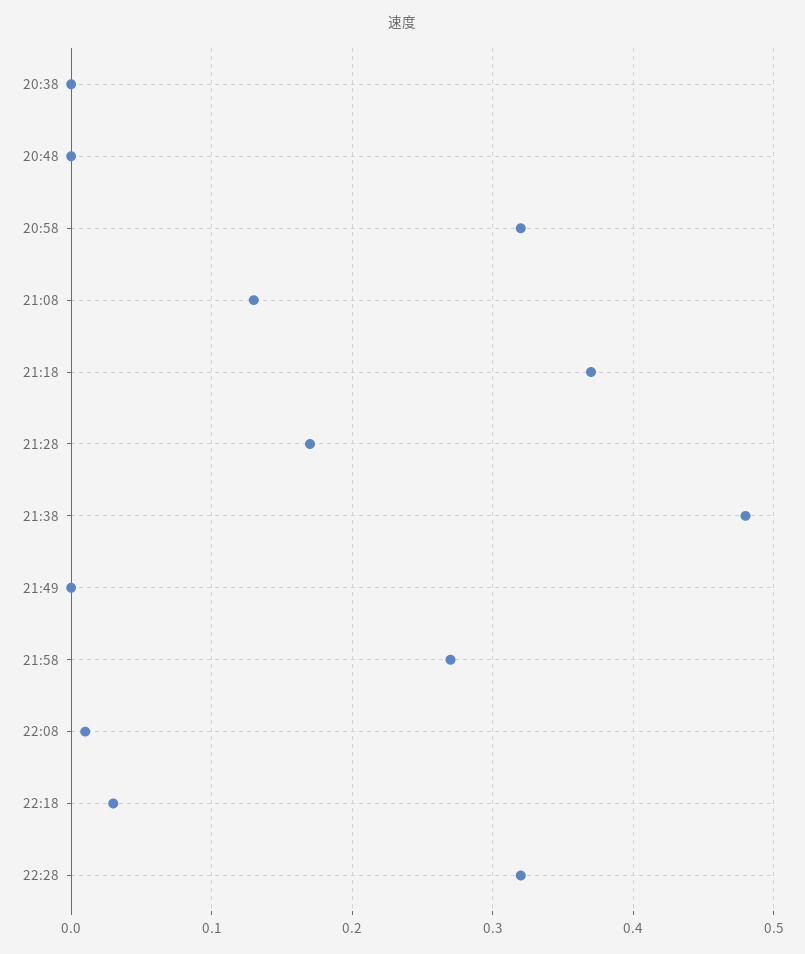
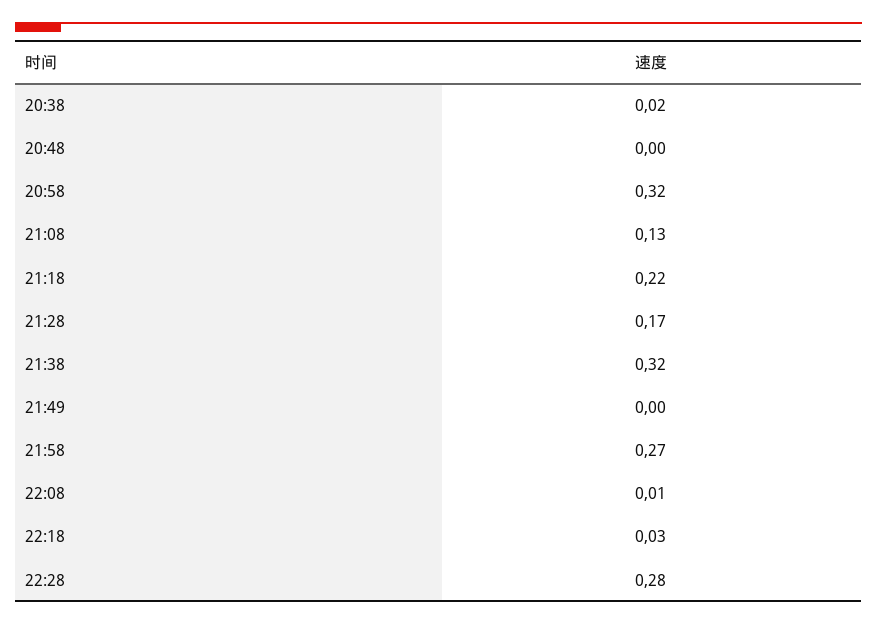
  {
-   "20:38": 0,
+   "20:38": 0.02,
    "20:48": 0,
    "20:58": 0.32,
    "21:08": 0.13,
-   "21:18": 0.37,
+   "21:18": 0.22,
    "21:28": 0.17,
-   "21:38": 0.48,
+   "21:38": 0.32,
    "21:49": 0,
    "21:58": 0.27,
    "22:08": 0.01,
    "22:18": 0.03,
-   "22:28": 0.32
+   "22:28": 0.28
  }

